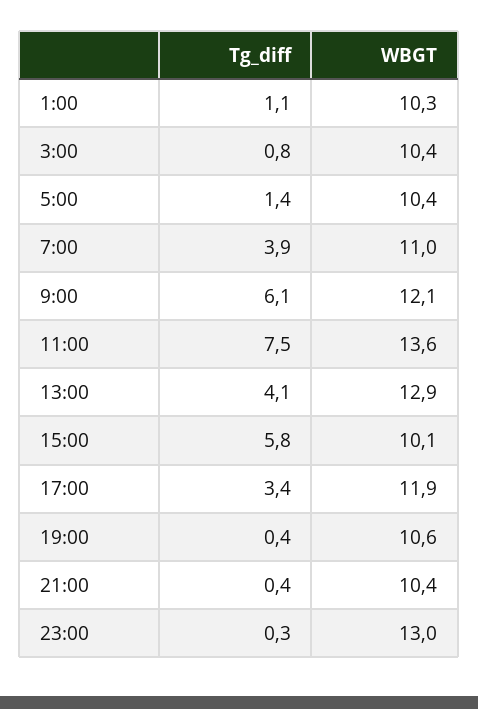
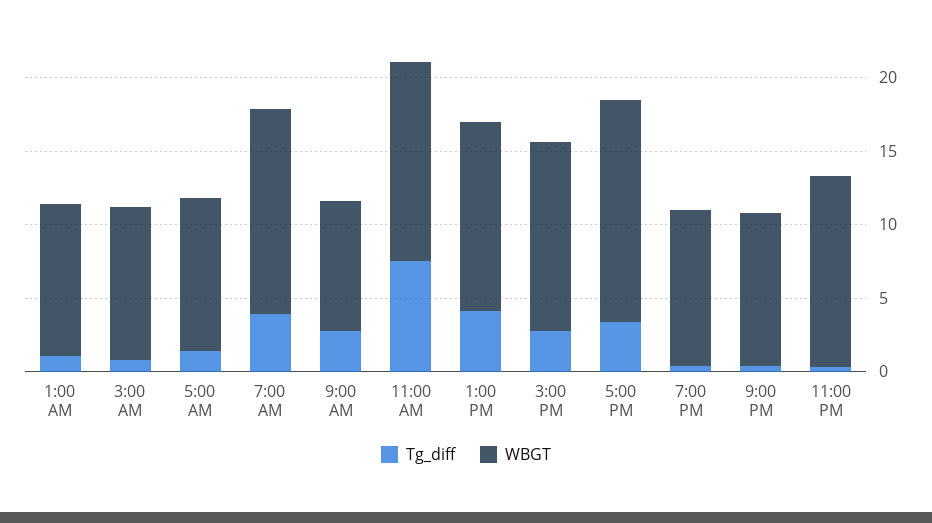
  {
    "Tg_diff": {
      "1:00": 1.1,
      "3:00": 0.8,
      "5:00": 1.4,
      "7:00": 3.9,
-     "9:00": 6.1,
+     "9:00": 3,
      "11:00": 7.5,
      "13:00": 4.1,
-     "15:00": 5.8,
+     "15:00": 3,
      "17:00": 3.4,
      "19:00": 0.4,
      "21:00": 0.4,
      "23:00": 0.3
    },
    "WBGT": {
      "1:00": 10.3,
      "3:00": 10.4,
      "5:00": 10.4,
-     "7:00": 11,
+     "7:00": 14,
-     "9:00": 12.1,
+     "9:00": 9,
      "11:00": 13.6,
      "13:00": 12.9,
-     "15:00": 10.1,
+     "15:00": 13,
-     "17:00": 11.9,
+     "17:00": 15,
      "19:00": 10.6,
      "21:00": 10.4,
      "23:00": 13
    }
  }

